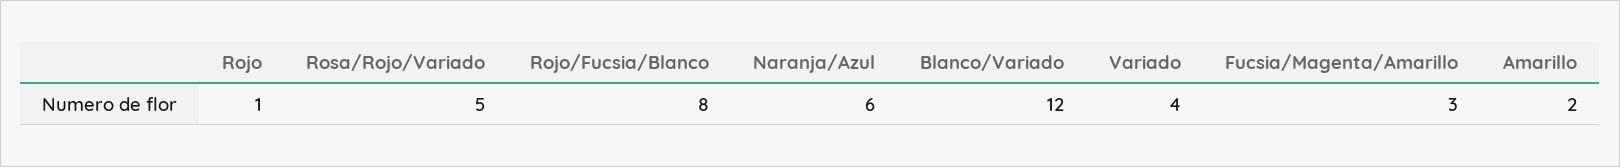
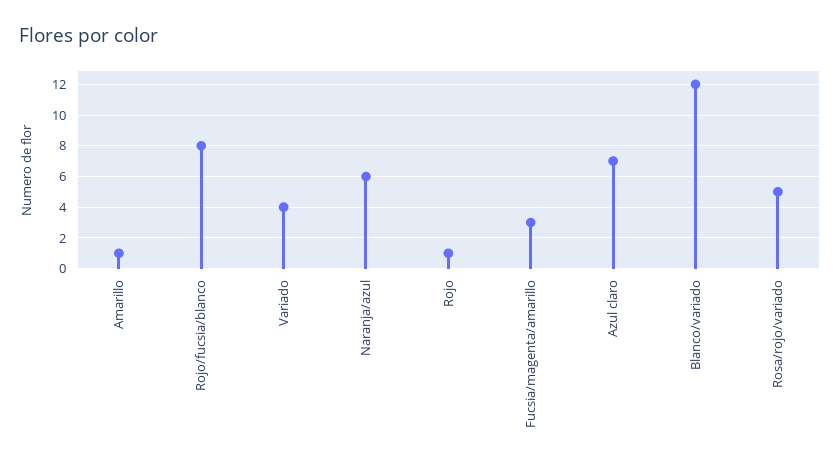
  {
    "Rojo": 1,
    "Rosa/Rojo/Variado": 5,
    "Rojo/Fucsia/Blanco": 8,
    "Naranja/Azul": 6,
    "Blanco/Variado": 12,
    "Variado": 4,
    "Fucsia/Magenta/Amarillo": 3,
-   "Amarillo": 2
+   "Amarillo": 1,
+   "Azul claro": 7
  }

